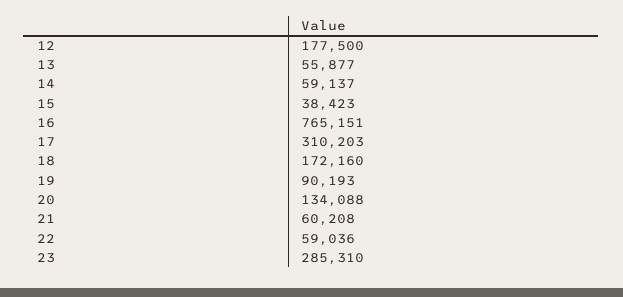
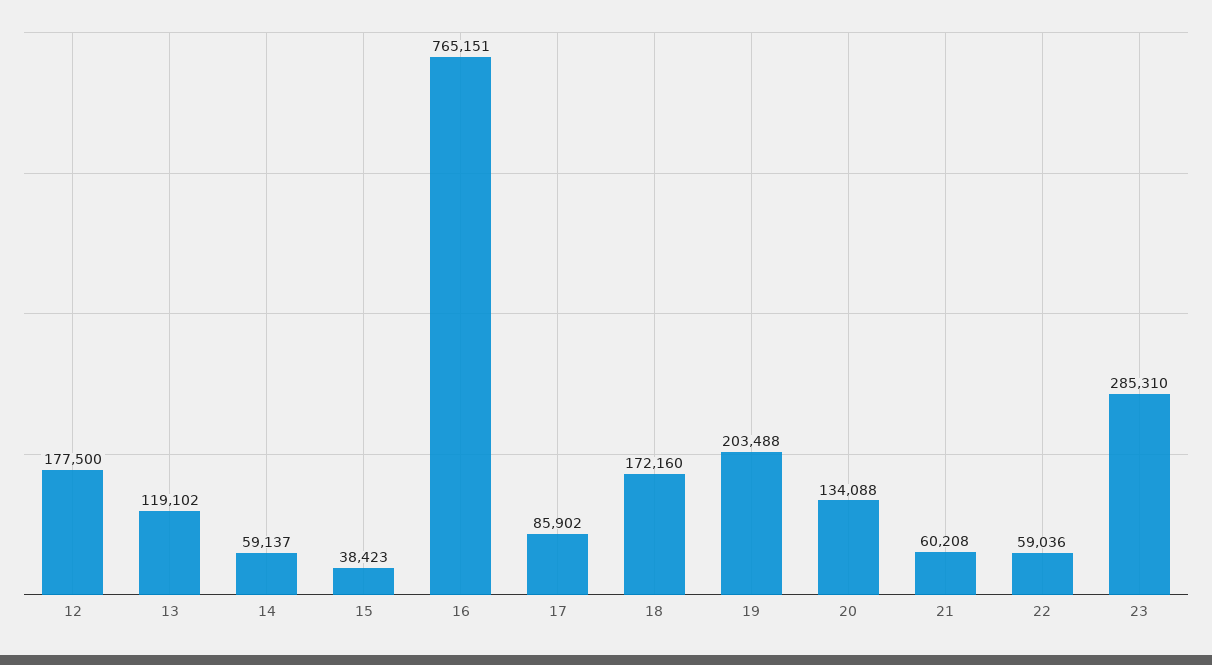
  {
    "12": 177500,
-   "13": 55877,
+   "13": 119102,
    "14": 59137,
    "15": 38423,
    "16": 765151,
-   "17": 310203,
+   "17": 85902,
    "18": 172160,
-   "19": 90193,
+   "19": 203488,
    "20": 134088,
    "21": 60208,
    "22": 59036,
    "23": 285310
  }

